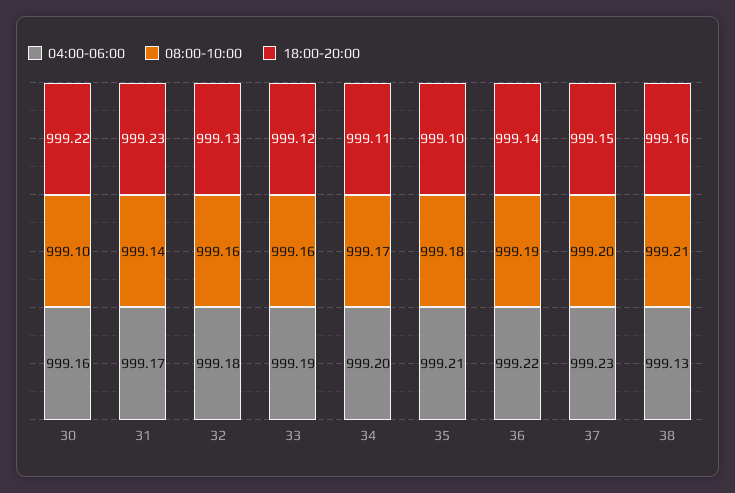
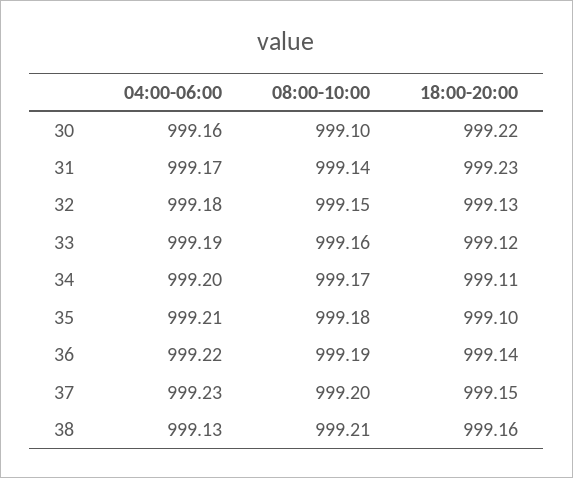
  {
    "04:00-06:00": {
      "30": 999.16,
      "31": 999.17,
      "32": 999.18,
      "33": 999.19,
      "34": 999.2,
      "35": 999.21,
      "36": 999.22,
      "37": 999.23,
      "38": 999.13
    },
    "08:00-10:00": {
      "30": 999.1,
      "31": 999.14,
-     "32": 999.16,
+     "32": 999.15,
      "33": 999.16,
      "34": 999.17,
      "35": 999.18,
      "36": 999.19,
      "37": 999.2,
      "38": 999.21
    },
    "18:00-20:00": {
      "30": 999.22,
      "31": 999.23,
      "32": 999.13,
      "33": 999.12,
      "34": 999.11,
      "35": 999.1,
      "36": 999.14,
      "37": 999.15,
      "38": 999.16
    }
  }

